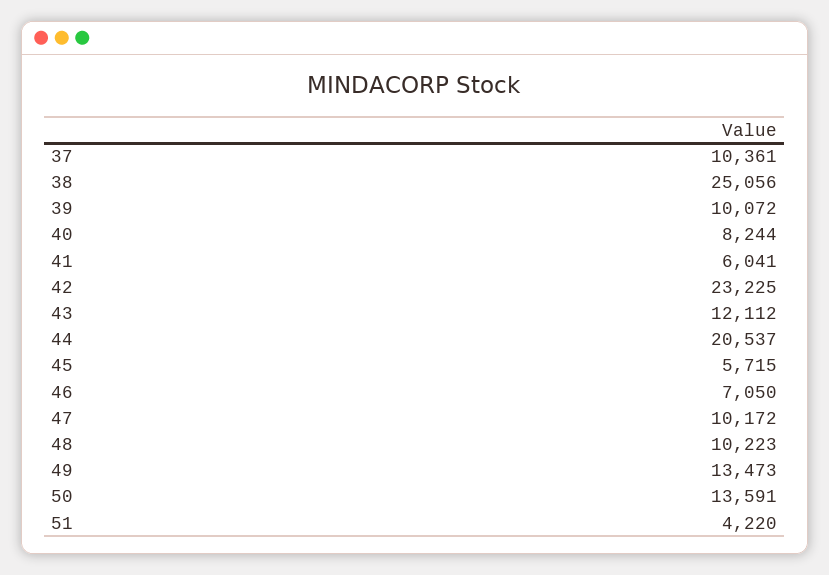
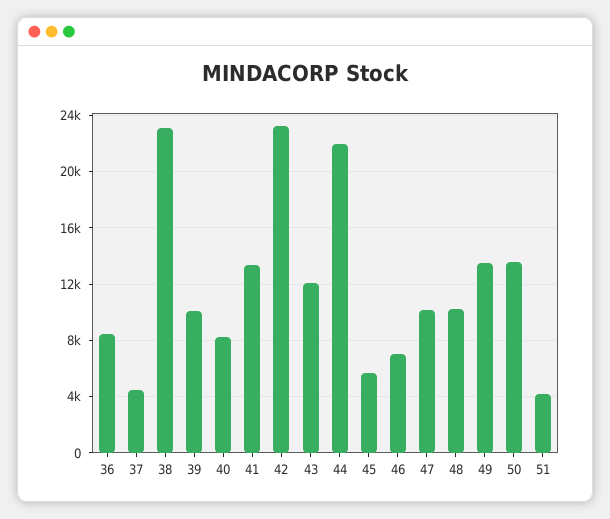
  {
-   "37": 10361,
+   "37": 4500,
-   "38": 25056,
+   "38": 23000,
    "39": 10072,
    "40": 8244,
-   "41": 6041,
+   "41": 13500,
    "42": 23225,
    "43": 12112,
-   "44": 20537,
+   "44": 22000,
    "45": 5715,
    "46": 7050,
    "47": 10172,
    "48": 10223,
    "49": 13473,
    "50": 13591,
-   "51": 4220
+   "51": 4220,
+   "36": 8500
  }

